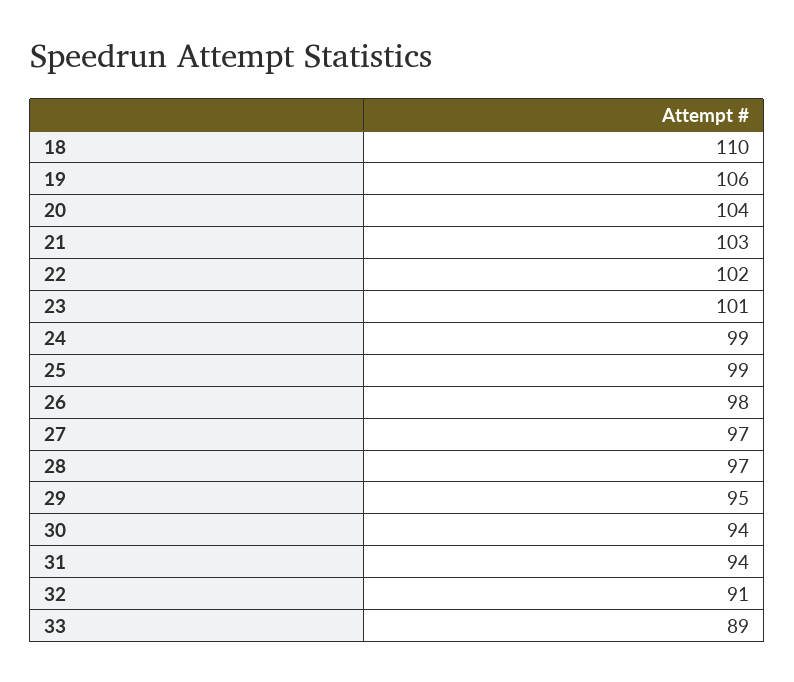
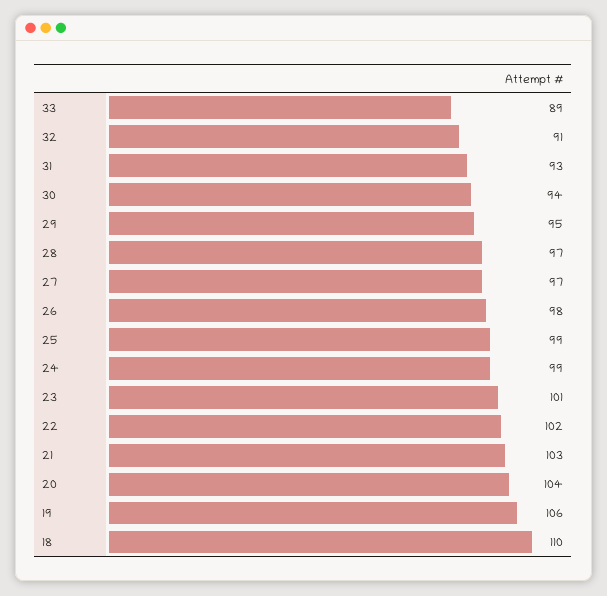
  {
    "18": 110,
    "19": 106,
    "20": 104,
    "21": 103,
    "22": 102,
    "23": 101,
    "24": 99,
    "25": 99,
    "26": 98,
    "27": 97,
    "28": 97,
    "29": 95,
    "30": 94,
-   "31": 94,
+   "31": 93,
    "32": 91,
    "33": 89
  }

